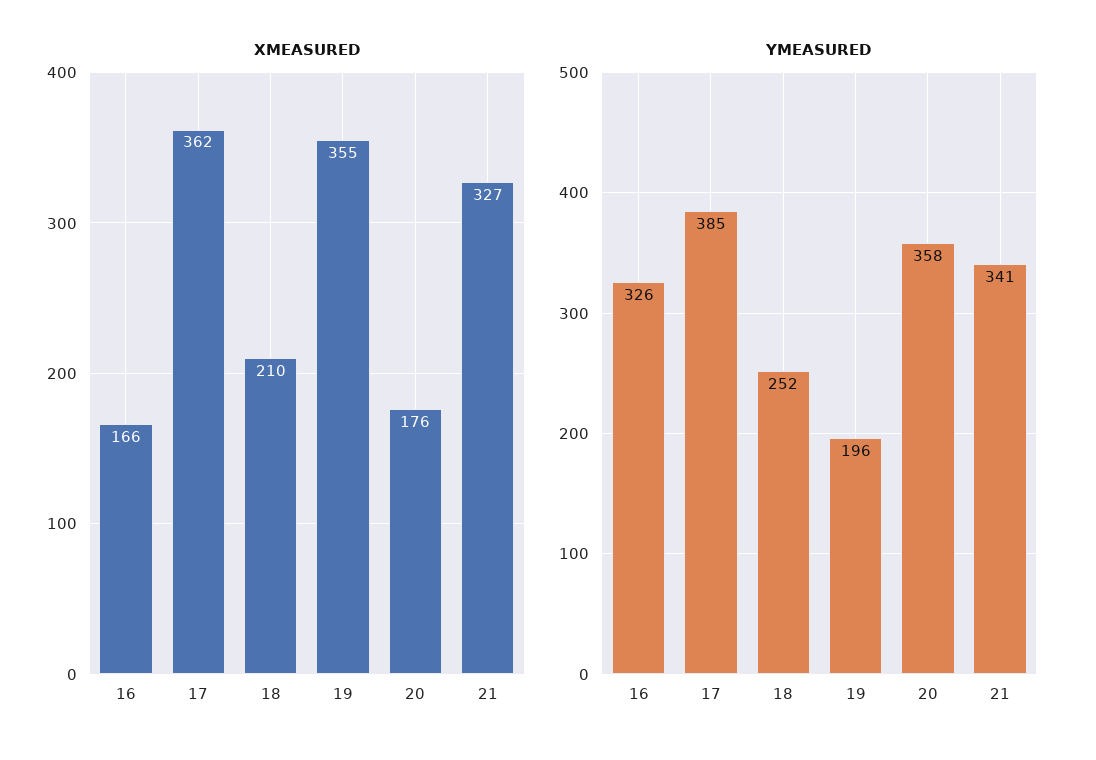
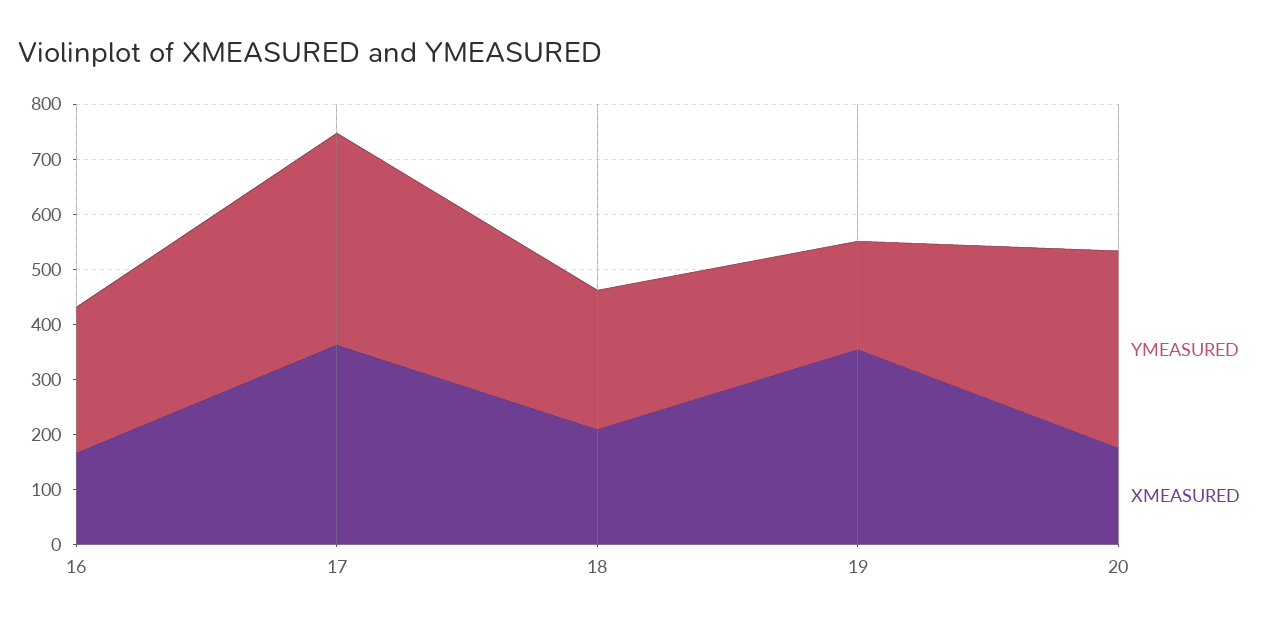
  {
    "XMEASURED": {
      "16": 166,
      "17": 362,
      "18": 210,
      "19": 355,
-     "20": 176,
+     "20": 176
-     "21": 327
    },
    "YMEASURED": {
-     "16": 326,
+     "16": 260,
      "17": 385,
      "18": 252,
      "19": 196,
-     "20": 358,
+     "20": 358
-     "21": 341
    }
  }

